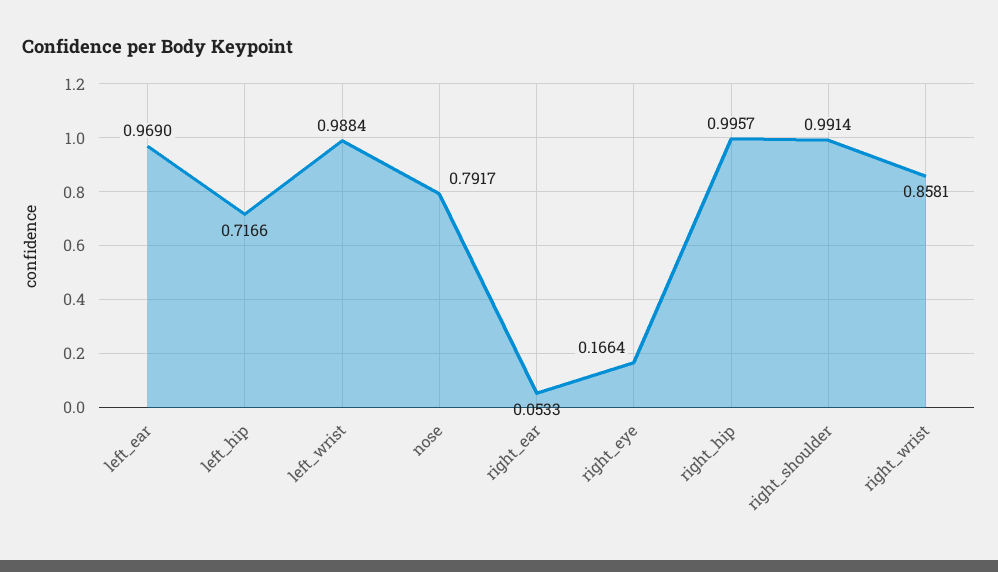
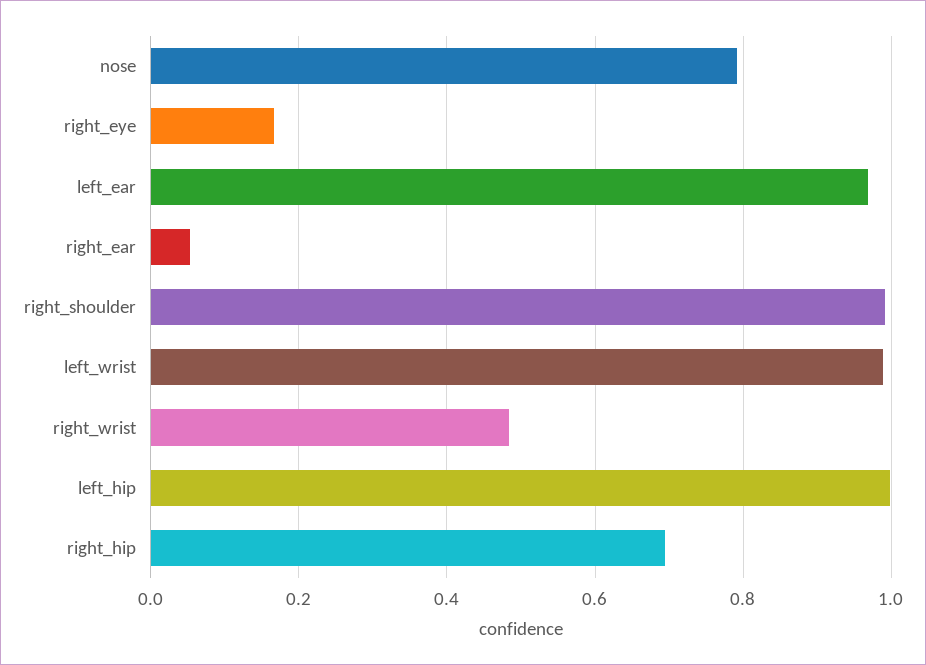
  {
    "left_ear": 0.969,
-   "left_hip": 0.7166,
+   "left_hip": 1,
    "left_wrist": 0.9884,
    "nose": 0.7917,
    "right_ear": 0.0533,
    "right_eye": 0.1664,
-   "right_hip": 0.9957,
+   "right_hip": 0.7,
    "right_shoulder": 0.9914,
-   "right_wrist": 0.8581
+   "right_wrist": 0.48
  }

